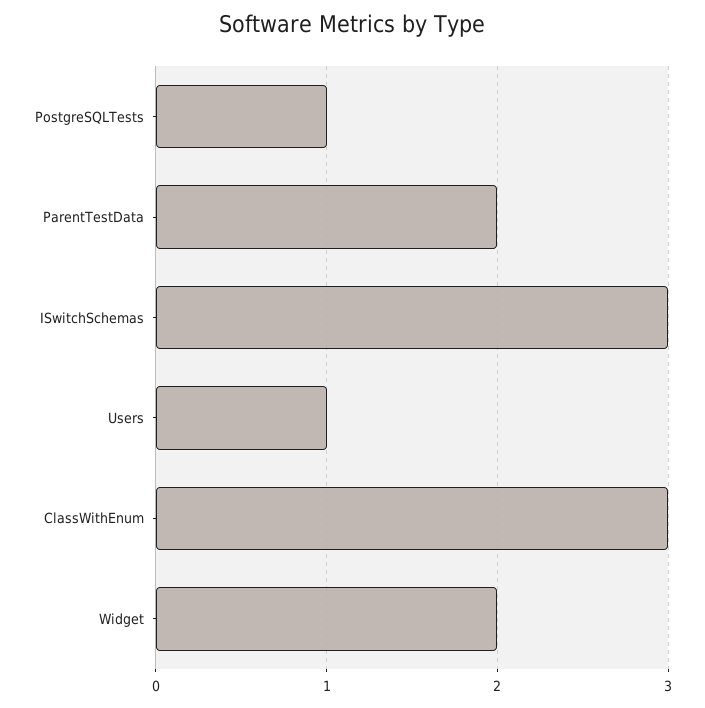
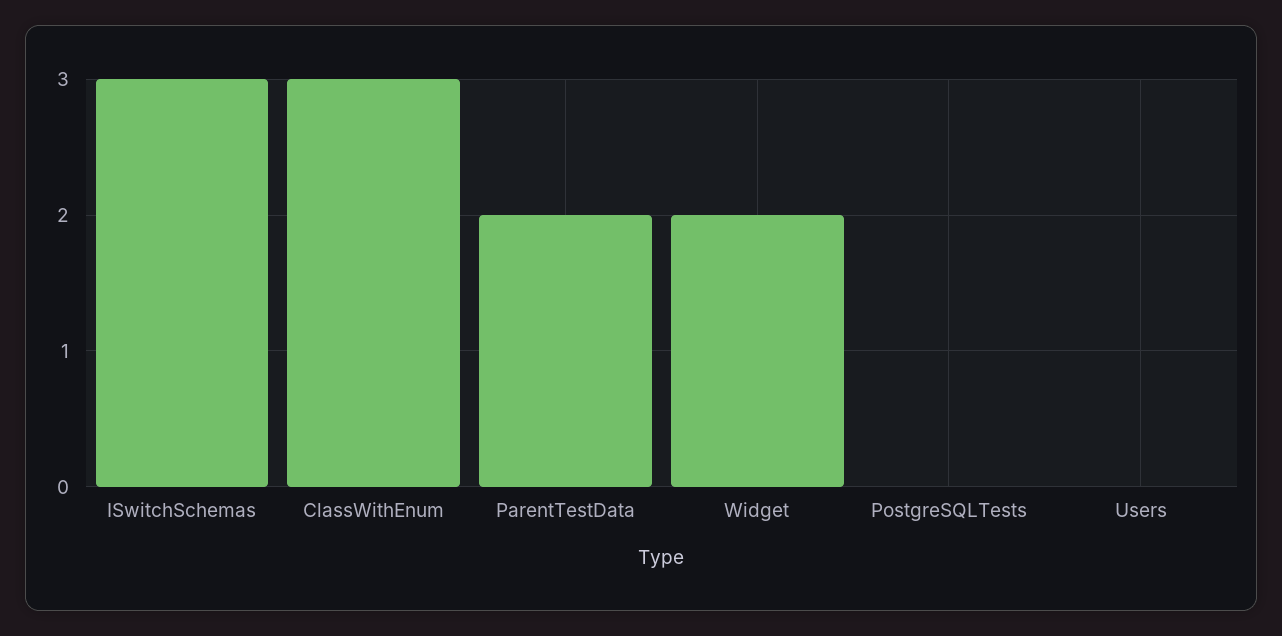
  {
-   "PostgreSQLTests": 1,
+   "PostgreSQLTests": 0,
    "ParentTestData": 2,
    "ISwitchSchemas": 3,
-   "Users": 1,
+   "Users": 0,
    "ClassWithEnum": 3,
    "Widget": 2
  }

